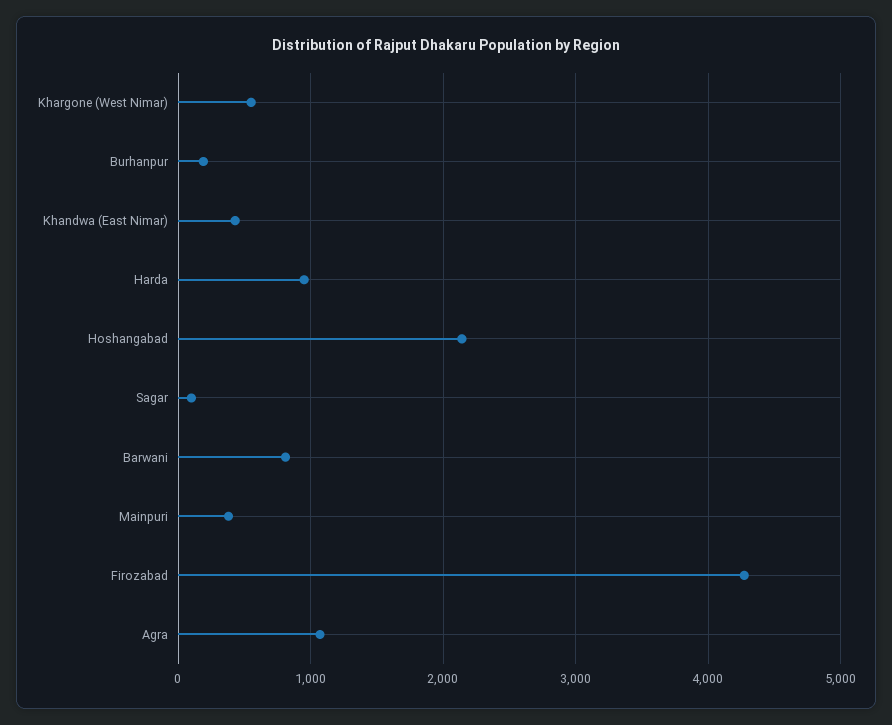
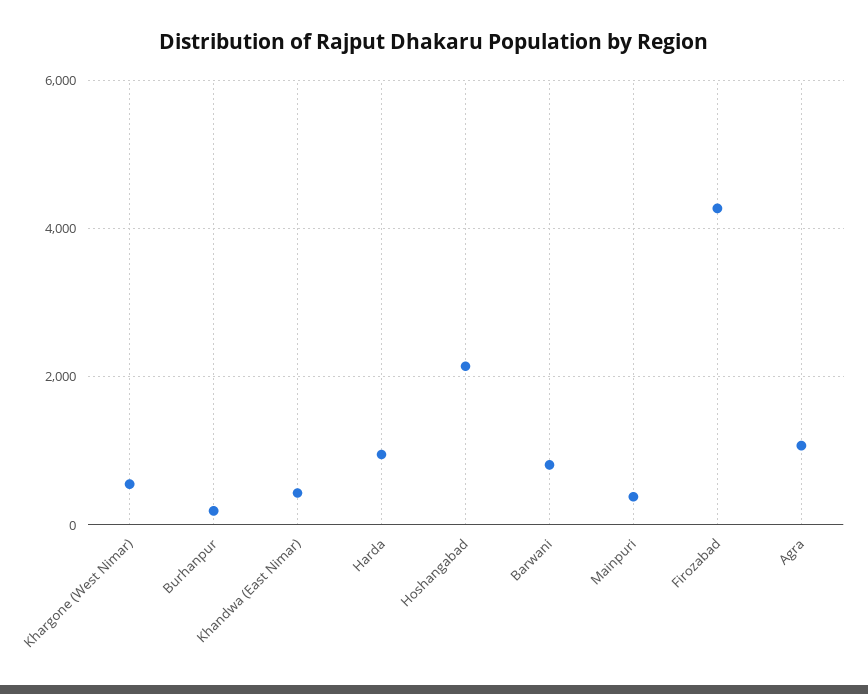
  {
    "Khargone (West Nimar)": 600,
    "Burhanpur": 200,
    "Khandwa (East Nimar)": 400,
    "Harda": 1000,
    "Hoshangabad": 2100,
-   "Sagar": 100,
    "Barwani": 800,
    "Mainpuri": 400,
    "Firozabad": 4300,
    "Agra": 1100
  }

